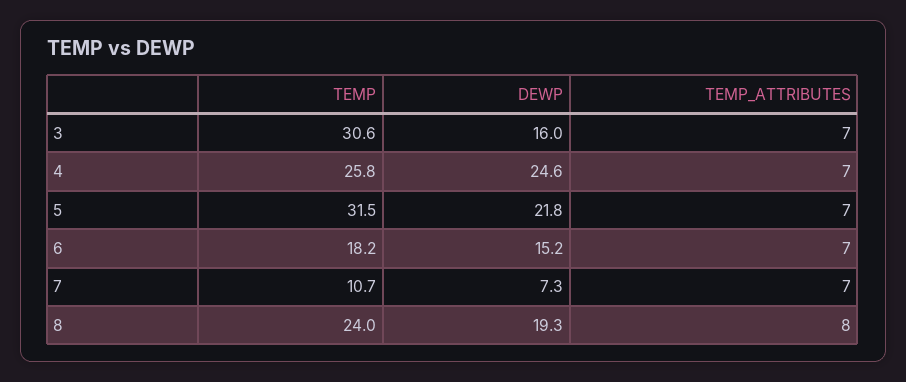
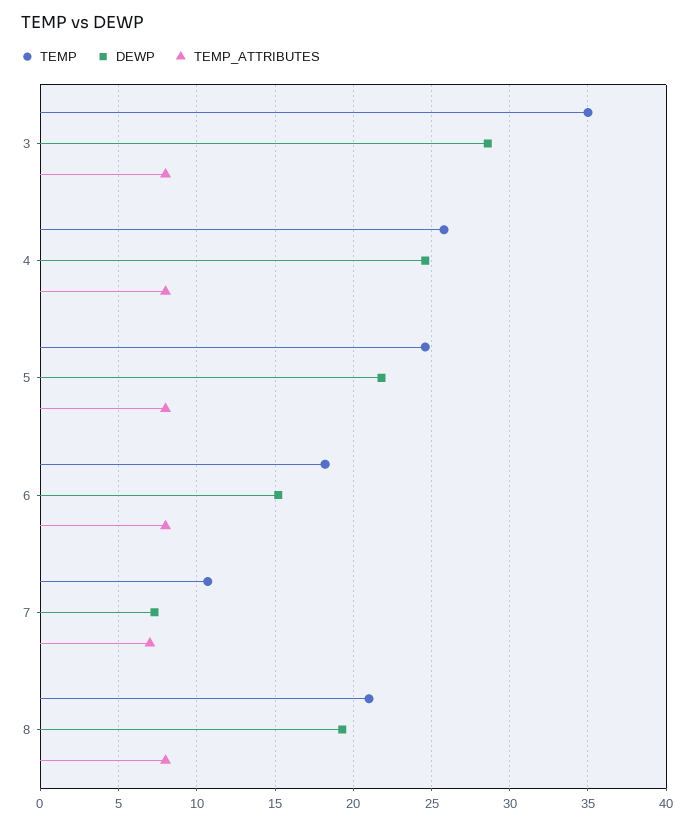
  {
    "TEMP": {
-     "3": 30.6,
+     "3": 35,
      "4": 25.8,
-     "5": 31.5,
+     "5": 24.5,
      "6": 18.2,
      "7": 10.7,
-     "8": 24
+     "8": 21
    },
    "DEWP": {
-     "3": 16,
+     "3": 28.5,
      "4": 24.6,
      "5": 21.8,
      "6": 15.2,
      "7": 7.3,
      "8": 19.3
    },
    "TEMP_ATTRIBUTES": {
-     "3": 7,
+     "3": 8,
-     "4": 7,
+     "4": 8,
-     "5": 7,
+     "5": 8,
-     "6": 7,
+     "6": 8,
      "7": 7,
      "8": 8
    }
  }

